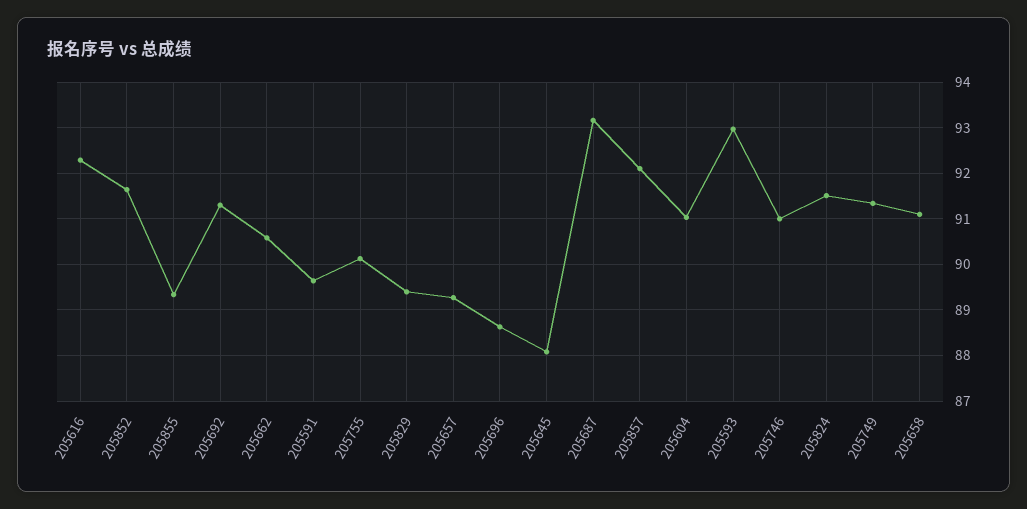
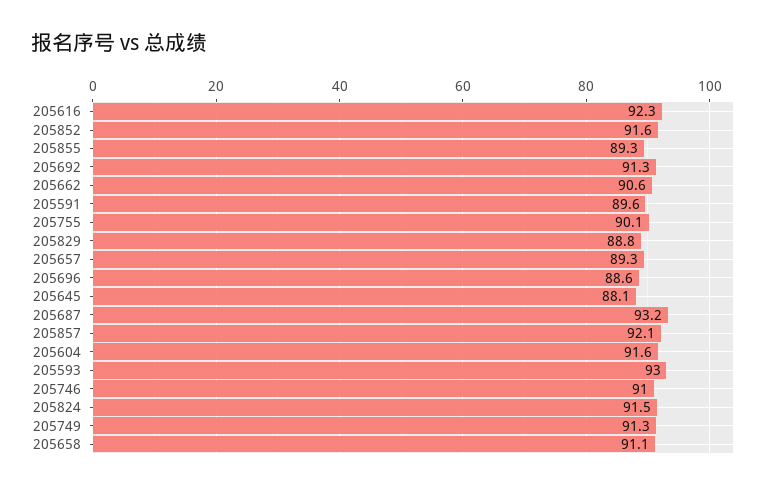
  {
    "205616": 92.3,
    "205852": 91.6,
    "205855": 89.3,
    "205692": 91.3,
    "205662": 90.6,
    "205591": 89.6,
    "205755": 90.1,
-   "205829": 89.4,
+   "205829": 88.8,
    "205657": 89.3,
    "205696": 88.6,
    "205645": 88.1,
    "205687": 93.2,
    "205857": 92.1,
-   "205604": 91,
+   "205604": 91.6,
    "205593": 93,
    "205746": 91,
    "205824": 91.5,
    "205749": 91.3,
    "205658": 91.1
  }

